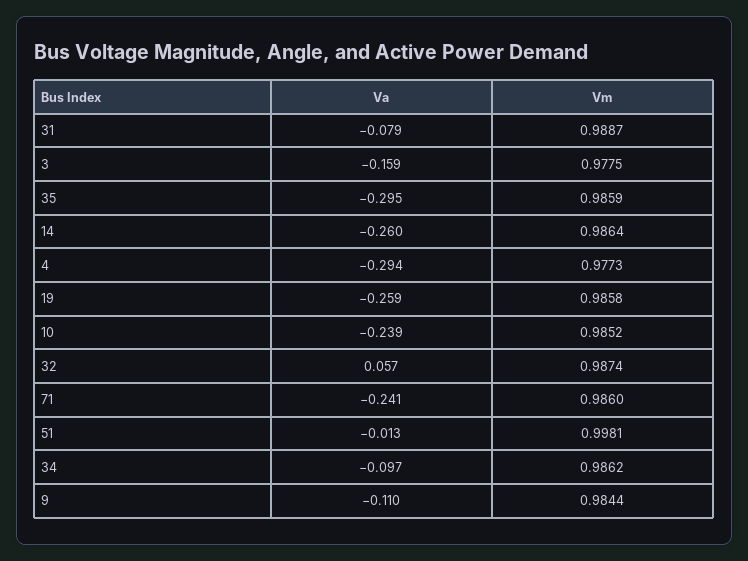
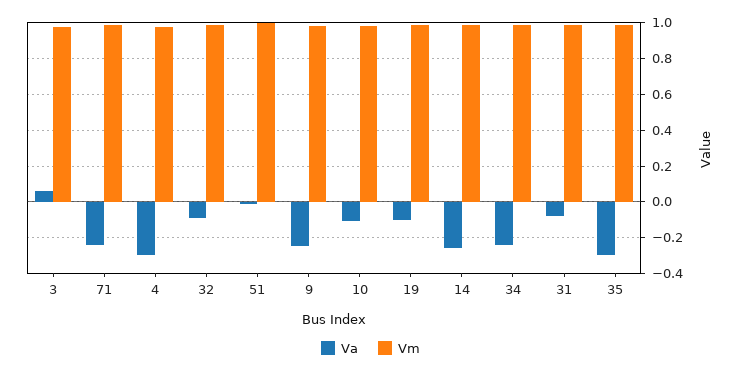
  {
    "Va": {
      "31": -0.079,
-     "3": -0.159,
+     "3": 0.05,
      "35": -0.295,
      "14": -0.26,
      "4": -0.294,
-     "19": -0.259,
+     "19": -0.1,
-     "10": -0.239,
+     "10": -0.1,
-     "32": 0.057,
+     "32": -0.1,
      "71": -0.241,
      "51": -0.013,
-     "34": -0.097,
+     "34": -0.25,
-     "9": -0.11
+     "9": -0.25
    },
    "Vm": {
      "31": 0.9887,
      "3": 0.9775,
      "35": 0.9859,
      "14": 0.9864,
      "4": 0.9773,
      "19": 0.9858,
      "10": 0.9852,
      "32": 0.9874,
      "71": 0.986,
      "51": 0.9981,
      "34": 0.9862,
      "9": 0.9844
    }
  }

